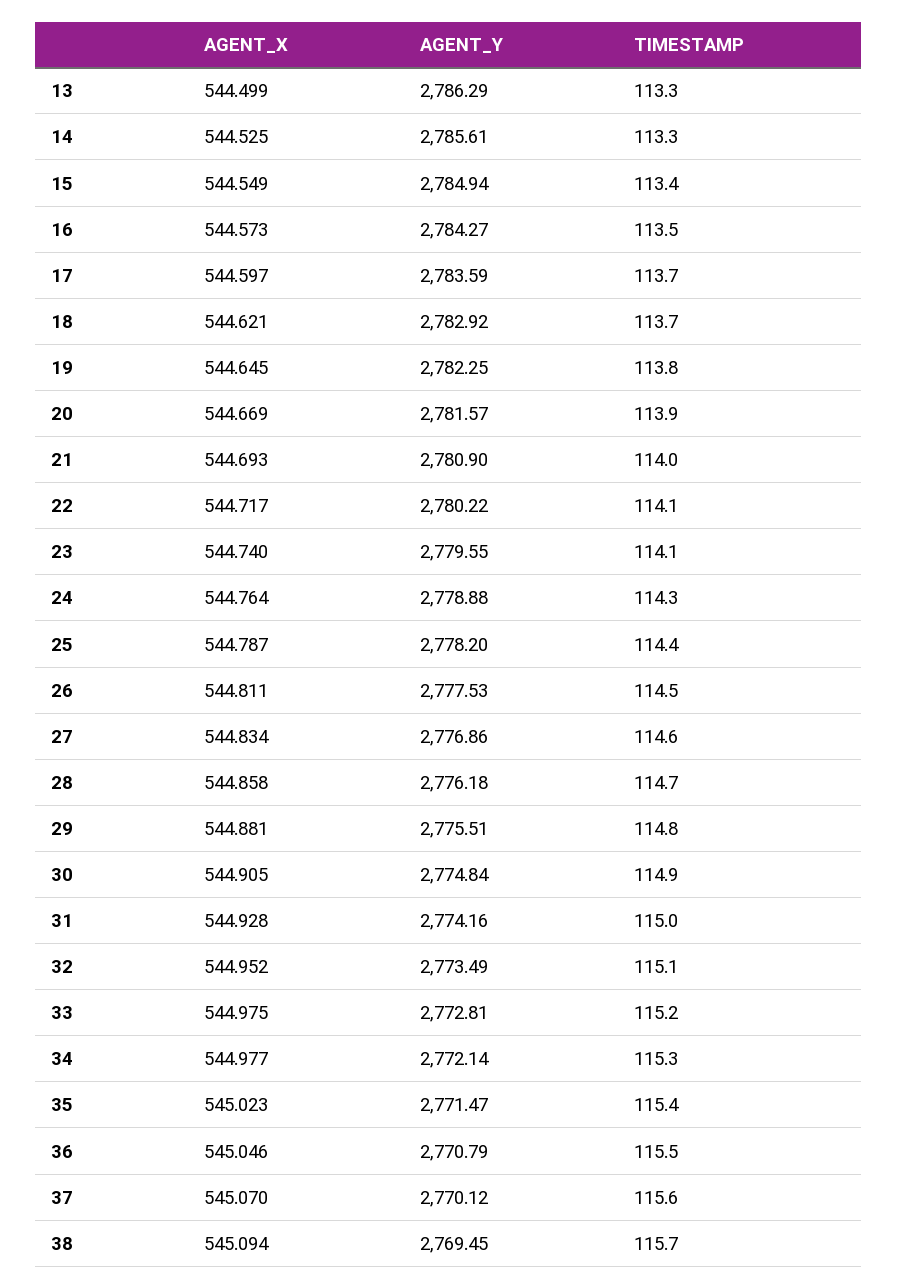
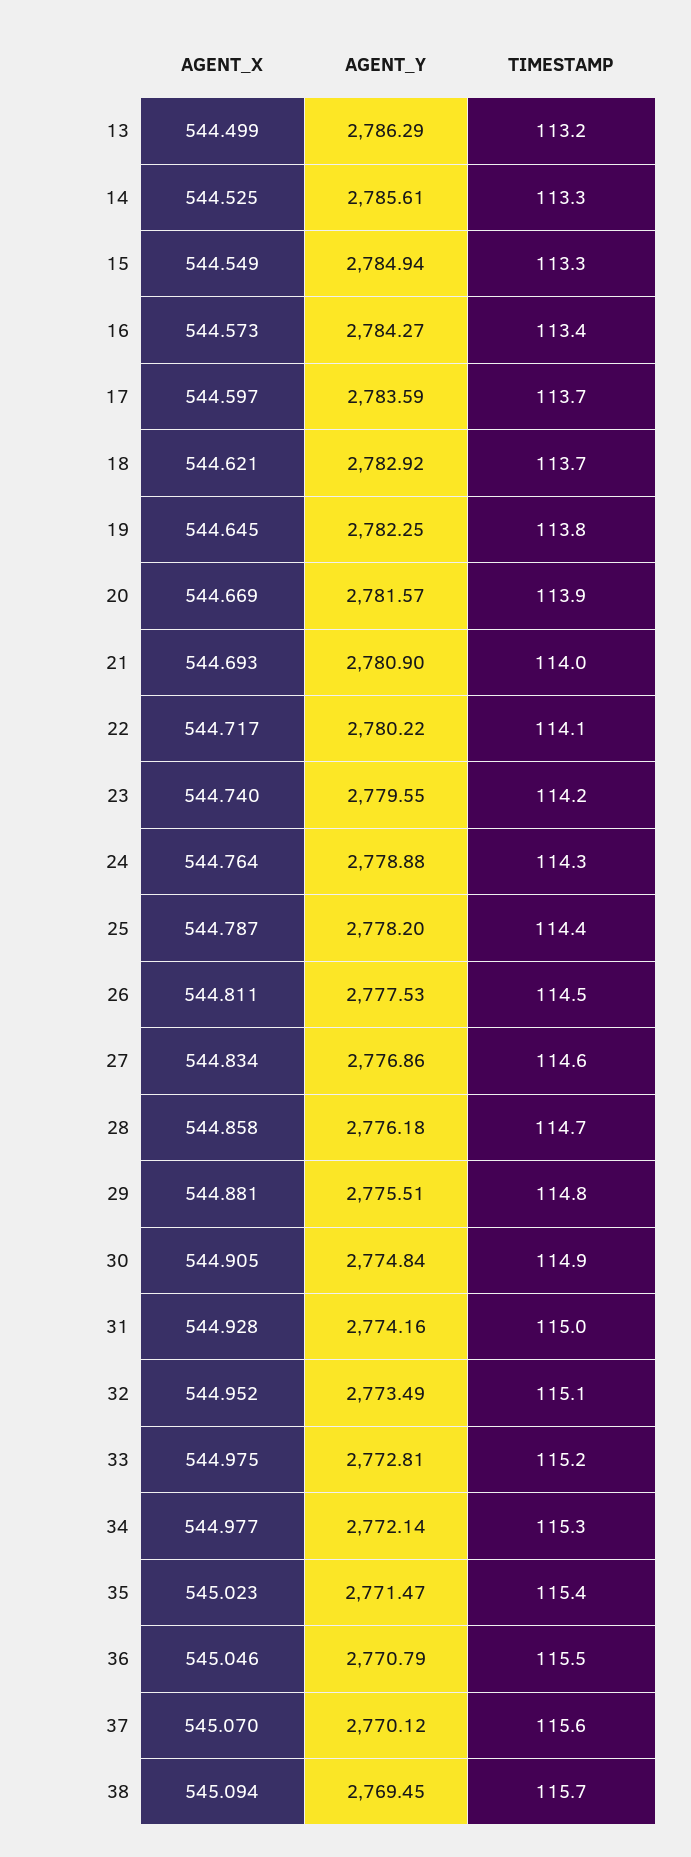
  {
    "AGENT_X": {
      "13": 544.499,
      "14": 544.525,
      "15": 544.549,
      "16": 544.573,
      "17": 544.597,
      "18": 544.621,
      "19": 544.645,
      "20": 544.669,
      "21": 544.693,
      "22": 544.717,
      "23": 544.74,
      "24": 544.764,
      "25": 544.787,
      "26": 544.811,
      "27": 544.834,
      "28": 544.858,
      "29": 544.881,
      "30": 544.905,
      "31": 544.928,
      "32": 544.952,
      "33": 544.975,
      "34": 544.977,
      "35": 545.023,
      "36": 545.046,
      "37": 545.07,
      "38": 545.094
    },
    "AGENT_Y": {
      "13": 2786.29,
      "14": 2785.61,
      "15": 2784.94,
      "16": 2784.27,
      "17": 2783.59,
      "18": 2782.92,
      "19": 2782.25,
      "20": 2781.57,
      "21": 2780.9,
      "22": 2780.22,
      "23": 2779.55,
      "24": 2778.88,
      "25": 2778.2,
      "26": 2777.53,
      "27": 2776.86,
      "28": 2776.18,
      "29": 2775.51,
      "30": 2774.84,
      "31": 2774.16,
      "32": 2773.49,
      "33": 2772.81,
      "34": 2772.14,
      "35": 2771.47,
      "36": 2770.79,
      "37": 2770.12,
      "38": 2769.45
    },
    "TIMESTAMP": {
-     "13": 113.3,
+     "13": 113.2,
      "14": 113.3,
-     "15": 113.4,
+     "15": 113.3,
-     "16": 113.5,
+     "16": 113.4,
      "17": 113.7,
      "18": 113.7,
      "19": 113.8,
      "20": 113.9,
      "21": 114,
      "22": 114.1,
-     "23": 114.1,
+     "23": 114.2,
      "24": 114.3,
      "25": 114.4,
      "26": 114.5,
      "27": 114.6,
      "28": 114.7,
      "29": 114.8,
      "30": 114.9,
      "31": 115,
      "32": 115.1,
      "33": 115.2,
      "34": 115.3,
      "35": 115.4,
      "36": 115.5,
      "37": 115.6,
      "38": 115.7
    }
  }

